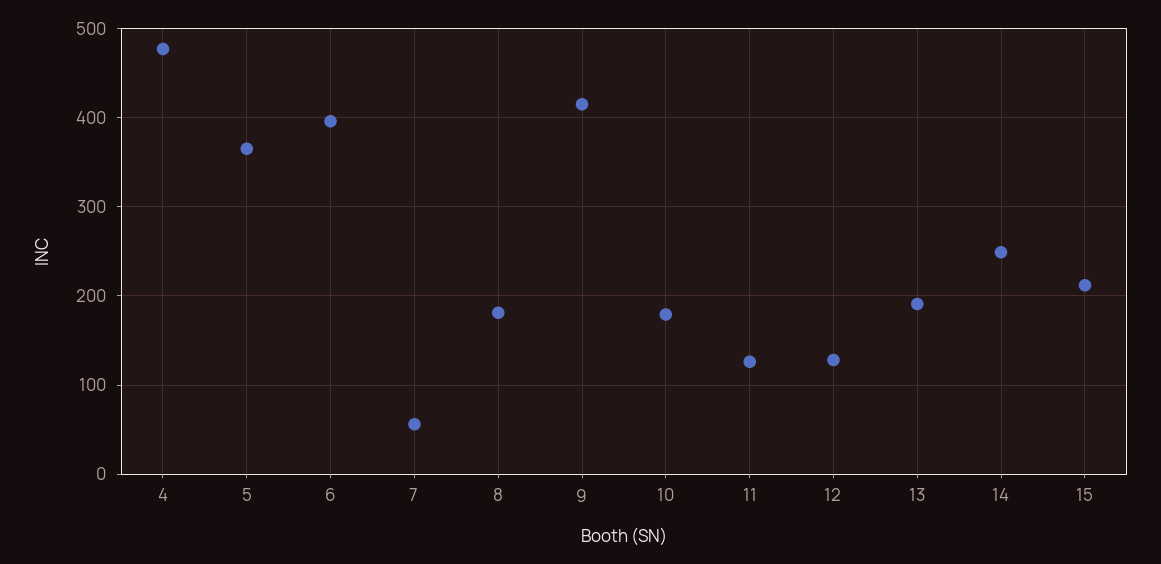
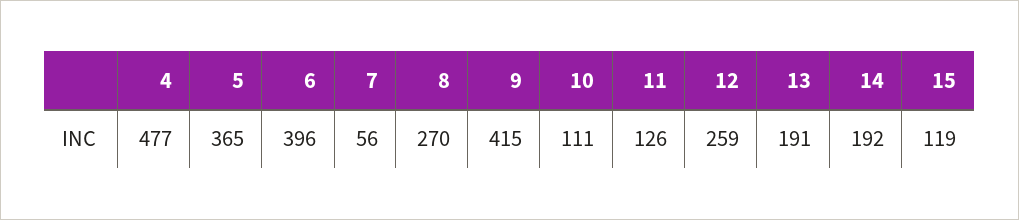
  {
    "4": 477,
    "5": 365,
    "6": 396,
    "7": 56,
-   "8": 180,
+   "8": 270,
    "9": 415,
-   "10": 180,
+   "10": 111,
    "11": 126,
-   "12": 130,
+   "12": 259,
    "13": 191,
-   "14": 250,
+   "14": 192,
-   "15": 210
+   "15": 119
  }

